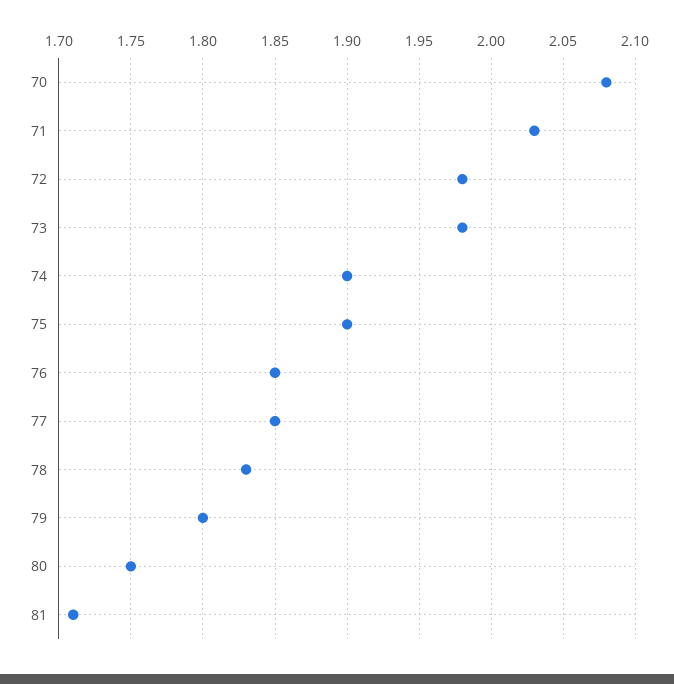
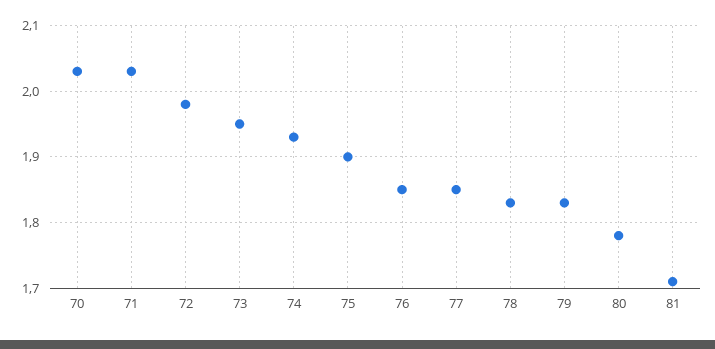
  {
-   "70": 2.08,
+   "70": 2.03,
    "71": 2.03,
    "72": 1.98,
-   "73": 1.98,
+   "73": 1.95,
-   "74": 1.9,
+   "74": 1.93,
    "75": 1.9,
    "76": 1.85,
    "77": 1.85,
    "78": 1.83,
-   "79": 1.8,
+   "79": 1.83,
-   "80": 1.75,
+   "80": 1.78,
    "81": 1.71
  }

